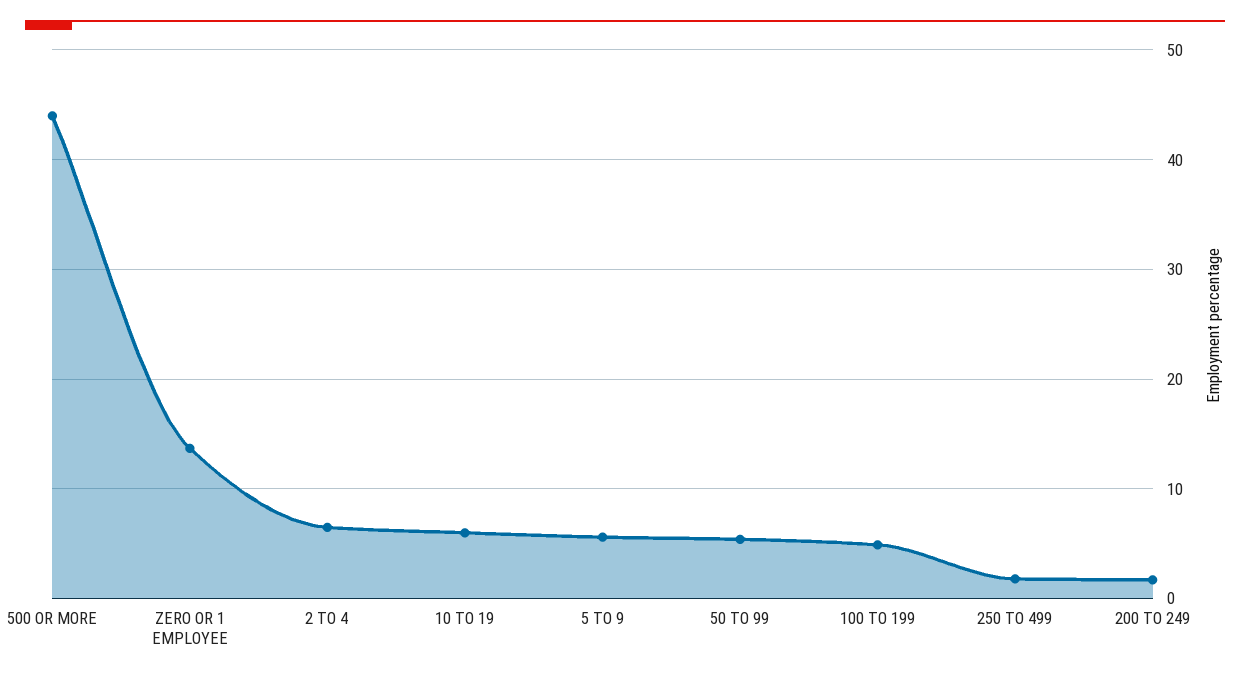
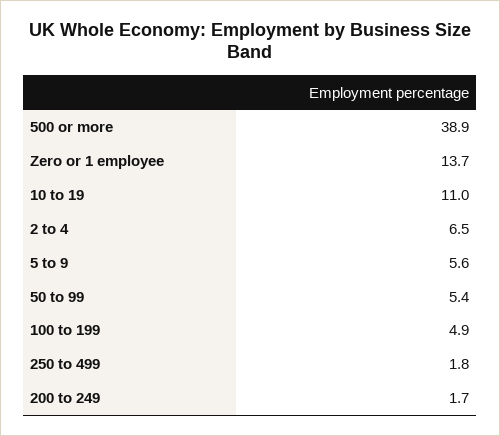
  {
-   "500 OR MORE": 44,
+   "500 OR MORE": 38.9,
    "ZERO OR 1 EMPLOYEE": 13.7,
    "2 TO 4": 6.5,
-   "10 TO 19": 6,
+   "10 TO 19": 11,
    "5 TO 9": 5.6,
    "50 TO 99": 5.4,
    "100 TO 199": 4.9,
    "250 TO 499": 1.8,
    "200 TO 249": 1.7
  }

